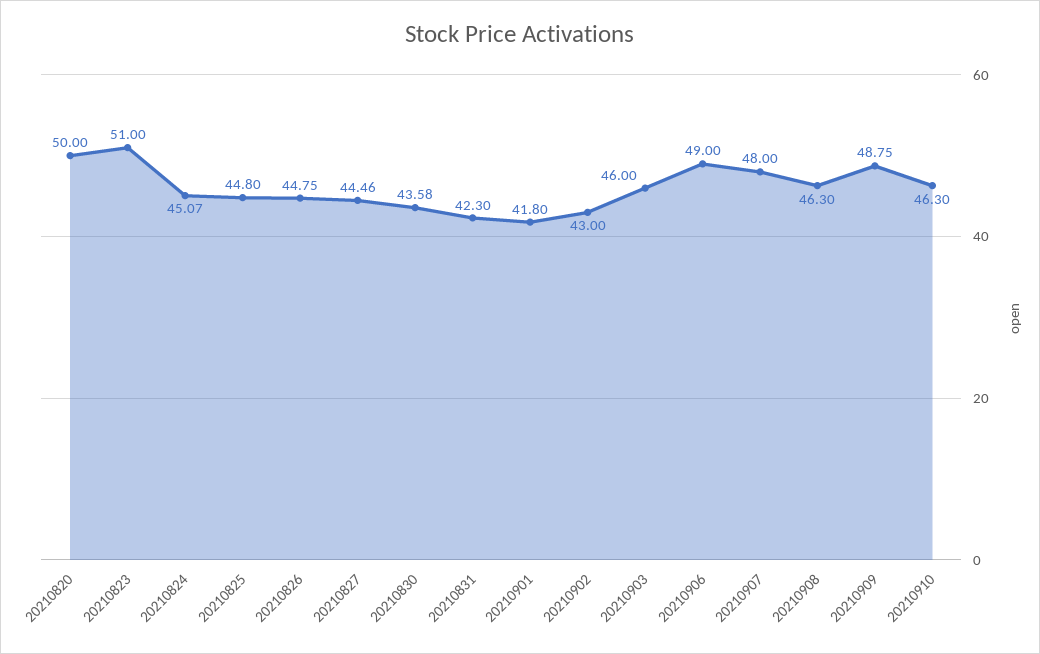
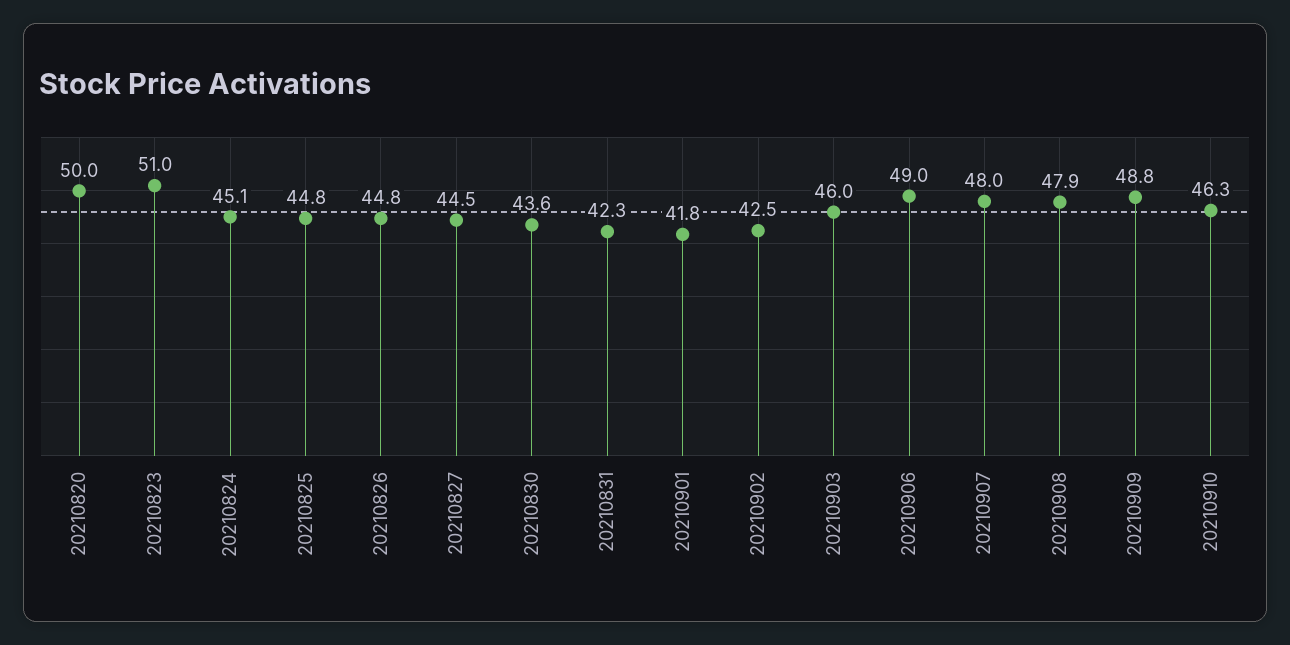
  {
    "20210820": 50,
    "20210823": 51,
    "20210824": 45.07,
    "20210825": 44.8,
    "20210826": 44.75,
    "20210827": 44.46,
    "20210830": 43.58,
    "20210831": 42.3,
    "20210901": 41.8,
-   "20210902": 43,
+   "20210902": 42.5,
    "20210903": 46,
    "20210906": 49,
    "20210907": 48,
-   "20210908": 46.3,
+   "20210908": 47.9,
    "20210909": 48.75,
    "20210910": 46.3
  }

